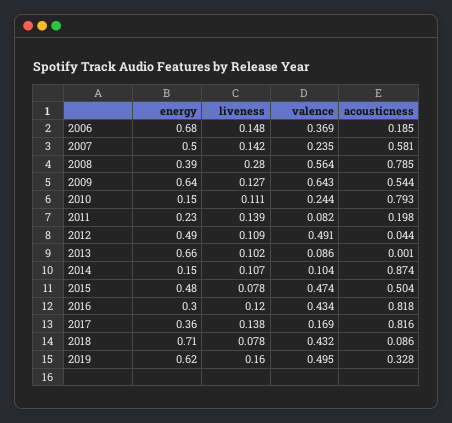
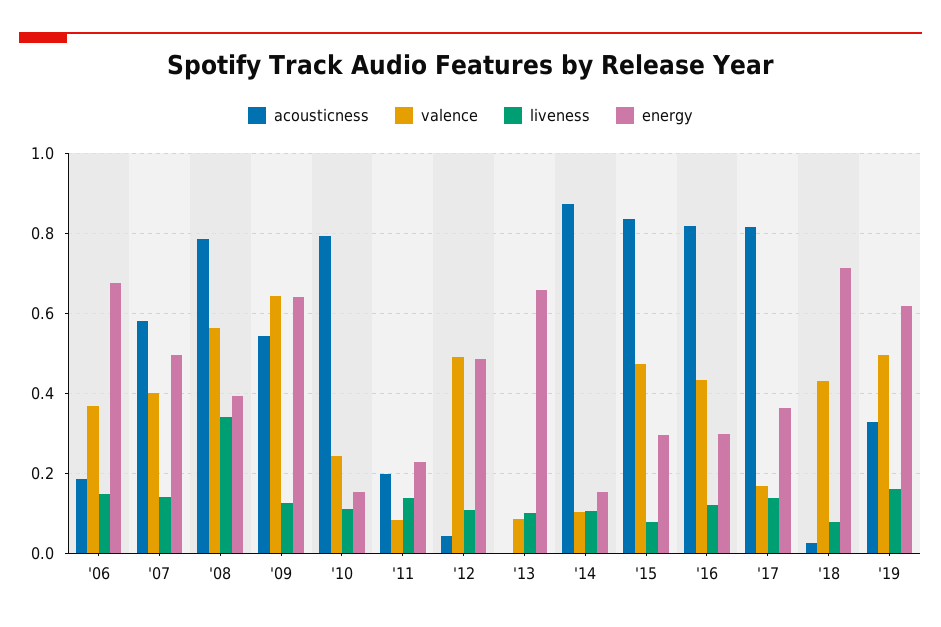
  {
    "energy": {
      "2006": 0.68,
      "2007": 0.5,
      "2008": 0.39,
      "2009": 0.64,
      "2010": 0.15,
      "2011": 0.23,
      "2012": 0.49,
      "2013": 0.66,
      "2014": 0.15,
-     "2015": 0.48,
+     "2015": 0.3,
      "2016": 0.3,
      "2017": 0.36,
      "2018": 0.71,
      "2019": 0.62
    },
    "liveness": {
      "2006": 0.148,
      "2007": 0.142,
-     "2008": 0.28,
+     "2008": 0.34,
      "2009": 0.127,
      "2010": 0.111,
      "2011": 0.139,
      "2012": 0.109,
      "2013": 0.102,
      "2014": 0.107,
      "2015": 0.078,
      "2016": 0.12,
      "2017": 0.138,
      "2018": 0.078,
      "2019": 0.16
    },
    "valence": {
      "2006": 0.369,
-     "2007": 0.235,
+     "2007": 0.4,
      "2008": 0.564,
      "2009": 0.643,
      "2010": 0.244,
      "2011": 0.082,
      "2012": 0.491,
      "2013": 0.086,
      "2014": 0.104,
      "2015": 0.474,
      "2016": 0.434,
      "2017": 0.169,
      "2018": 0.432,
      "2019": 0.495
    },
    "acousticness": {
      "2006": 0.185,
      "2007": 0.581,
      "2008": 0.785,
      "2009": 0.544,
      "2010": 0.793,
      "2011": 0.198,
      "2012": 0.044,
      "2013": 0.001,
      "2014": 0.874,
-     "2015": 0.504,
+     "2015": 0.84,
      "2016": 0.818,
      "2017": 0.816,
-     "2018": 0.086,
+     "2018": 0.02,
      "2019": 0.328
    }
  }

